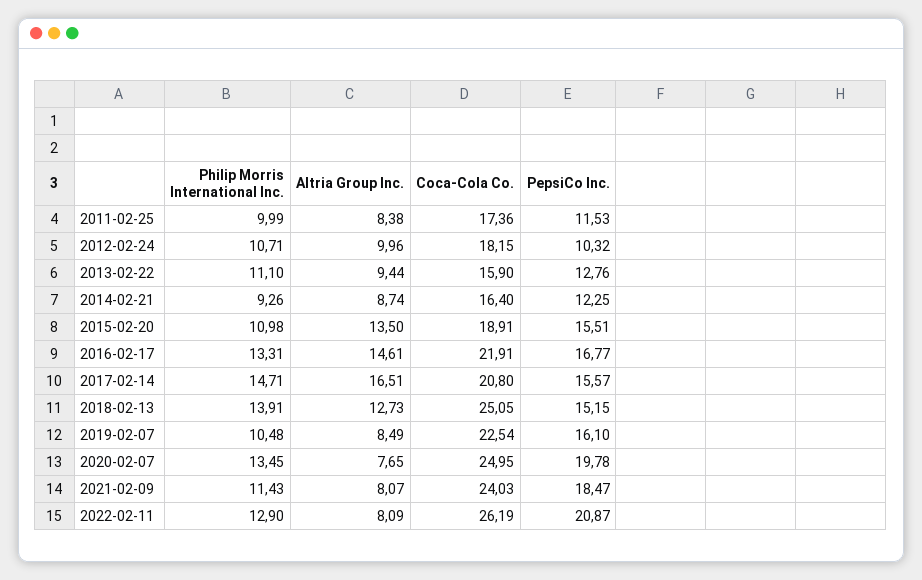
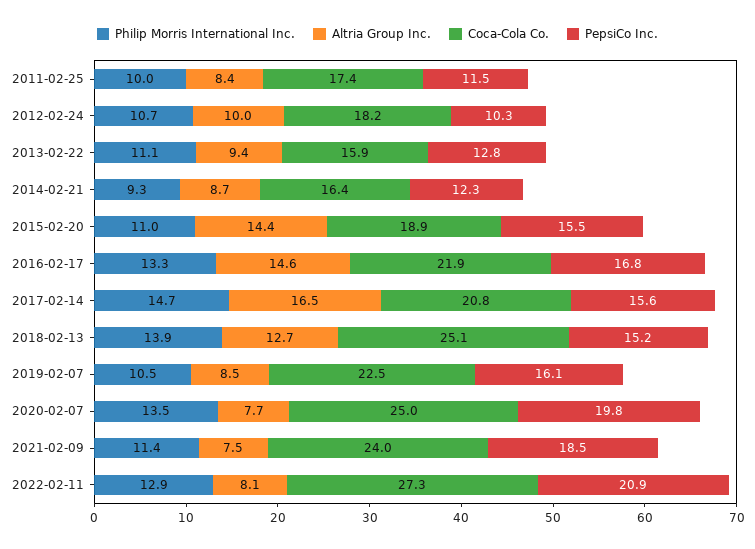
  {
    "Philip Morris International Inc.": {
      "2011-02-25": 9.99,
      "2012-02-24": 10.71,
      "2013-02-22": 11.1,
      "2014-02-21": 9.26,
      "2015-02-20": 10.98,
      "2016-02-17": 13.31,
      "2017-02-14": 14.71,
      "2018-02-13": 13.91,
      "2019-02-07": 10.48,
      "2020-02-07": 13.45,
      "2021-02-09": 11.43,
      "2022-02-11": 12.9
    },
    "Altria Group Inc.": {
      "2011-02-25": 8.38,
      "2012-02-24": 9.96,
      "2013-02-22": 9.44,
      "2014-02-21": 8.74,
-     "2015-02-20": 13.5,
+     "2015-02-20": 14.4,
      "2016-02-17": 14.61,
      "2017-02-14": 16.51,
      "2018-02-13": 12.73,
      "2019-02-07": 8.49,
      "2020-02-07": 7.65,
-     "2021-02-09": 8.07,
+     "2021-02-09": 7.5,
      "2022-02-11": 8.09
    },
    "Coca-Cola Co.": {
      "2011-02-25": 17.36,
      "2012-02-24": 18.15,
      "2013-02-22": 15.9,
      "2014-02-21": 16.4,
      "2015-02-20": 18.91,
      "2016-02-17": 21.91,
      "2017-02-14": 20.8,
      "2018-02-13": 25.05,
      "2019-02-07": 22.54,
      "2020-02-07": 24.95,
      "2021-02-09": 24.03,
-     "2022-02-11": 26.19
+     "2022-02-11": 27.3
    },
    "PepsiCo Inc.": {
      "2011-02-25": 11.53,
      "2012-02-24": 10.32,
      "2013-02-22": 12.76,
      "2014-02-21": 12.25,
      "2015-02-20": 15.51,
      "2016-02-17": 16.77,
      "2017-02-14": 15.57,
      "2018-02-13": 15.15,
      "2019-02-07": 16.1,
      "2020-02-07": 19.78,
      "2021-02-09": 18.47,
      "2022-02-11": 20.87
    }
  }

